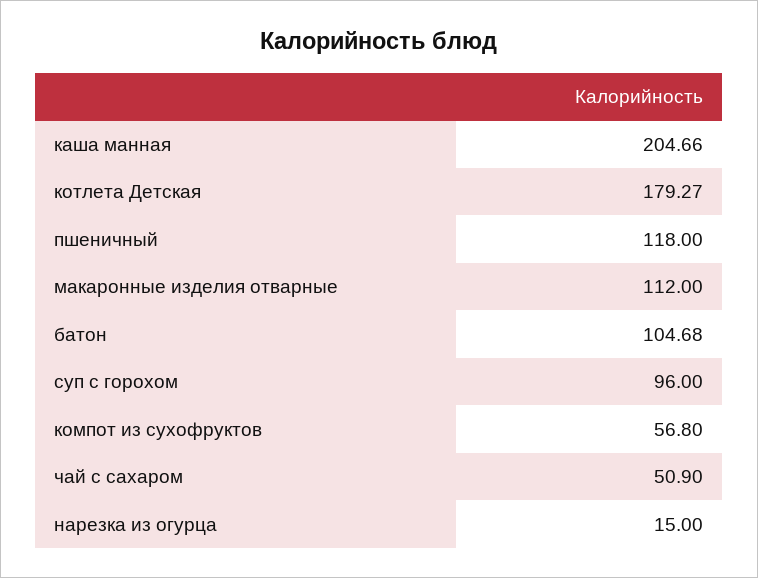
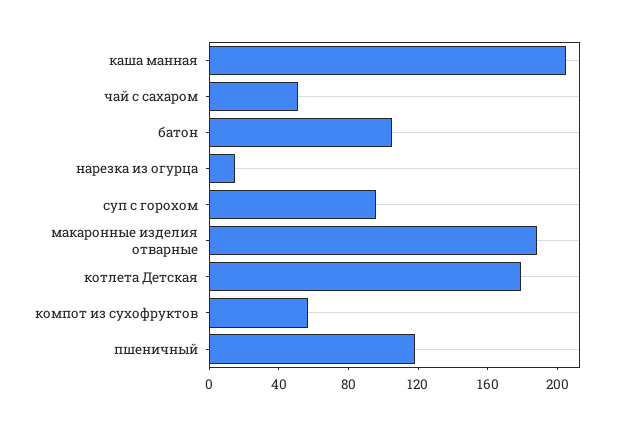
  {
    "каша манная": 204.66,
    "котлета Детская": 179.27,
    "пшеничный": 118,
-   "макаронные изделия отварные": 112,
+   "макаронные изделия отварные": 190,
    "батон": 104.68,
    "суп с горохом": 96,
    "компот из сухофруктов": 56.8,
    "чай с сахаром": 50.9,
    "нарезка из огурца": 15
  }

